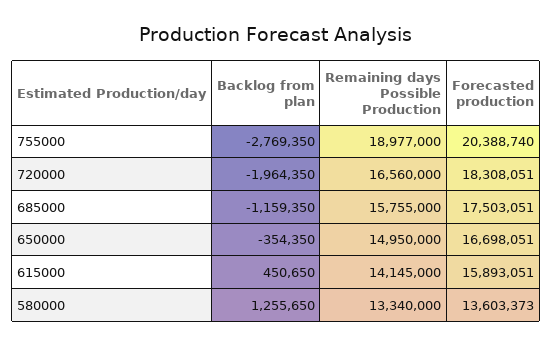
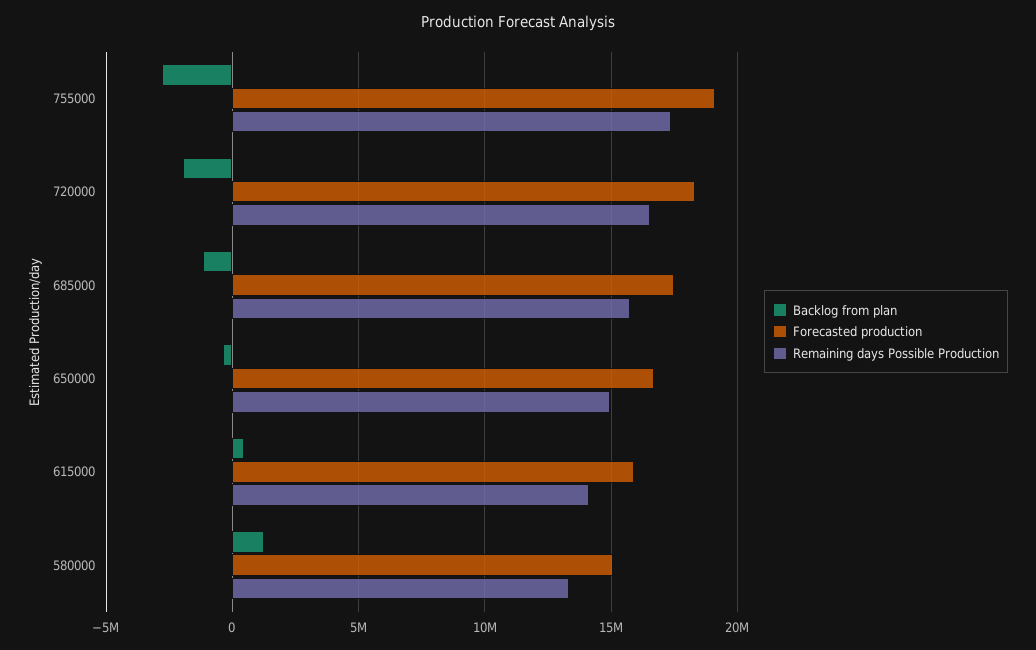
  {
    "Backlog from plan": {
      "755000": -2769350,
      "720000": -1964350,
      "685000": -1159350,
      "650000": -354350,
      "615000": 450650,
      "580000": 1255650
    },
    "Remaining days Possible Production": {
-     "755000": 18977000,
+     "755000": 17500000,
      "720000": 16560000,
      "685000": 15755000,
      "650000": 14950000,
      "615000": 14145000,
      "580000": 13340000
    },
    "Forecasted production": {
-     "755000": 20388740,
+     "755000": 19000000,
      "720000": 18308051,
      "685000": 17503051,
      "650000": 16698051,
      "615000": 15893051,
-     "580000": 13603373
+     "580000": 15000000
    }
  }

